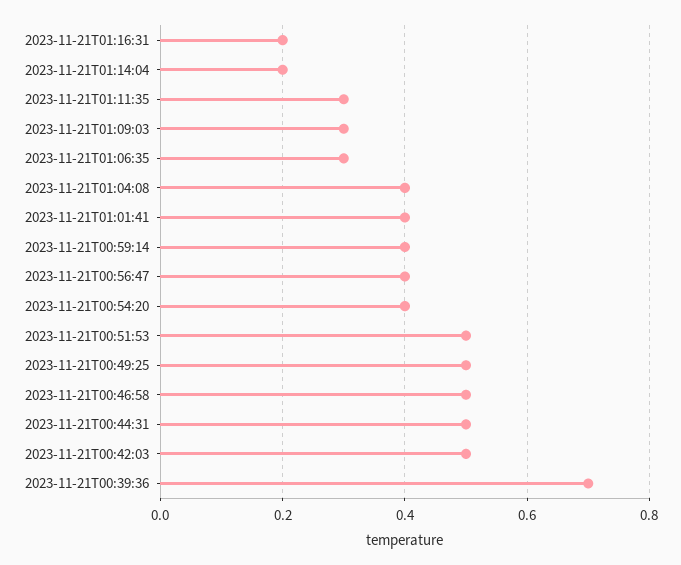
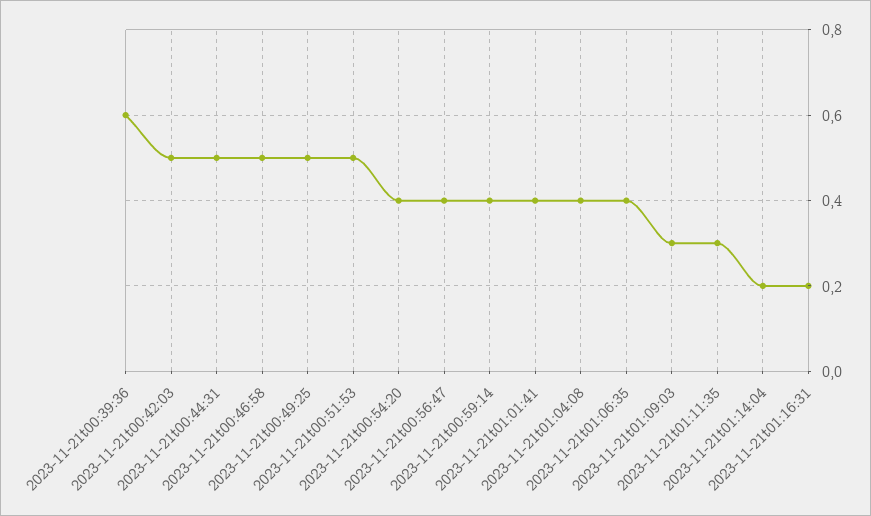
  {
    "2023-11-21T01:16:31": 0.2,
    "2023-11-21T01:14:04": 0.2,
    "2023-11-21T01:11:35": 0.3,
    "2023-11-21T01:09:03": 0.3,
-   "2023-11-21T01:06:35": 0.3,
+   "2023-11-21T01:06:35": 0.4,
    "2023-11-21T01:04:08": 0.4,
    "2023-11-21T01:01:41": 0.4,
    "2023-11-21T00:59:14": 0.4,
    "2023-11-21T00:56:47": 0.4,
    "2023-11-21T00:54:20": 0.4,
    "2023-11-21T00:51:53": 0.5,
    "2023-11-21T00:49:25": 0.5,
    "2023-11-21T00:46:58": 0.5,
    "2023-11-21T00:44:31": 0.5,
    "2023-11-21T00:42:03": 0.5,
-   "2023-11-21T00:39:36": 0.7
+   "2023-11-21T00:39:36": 0.6
  }

